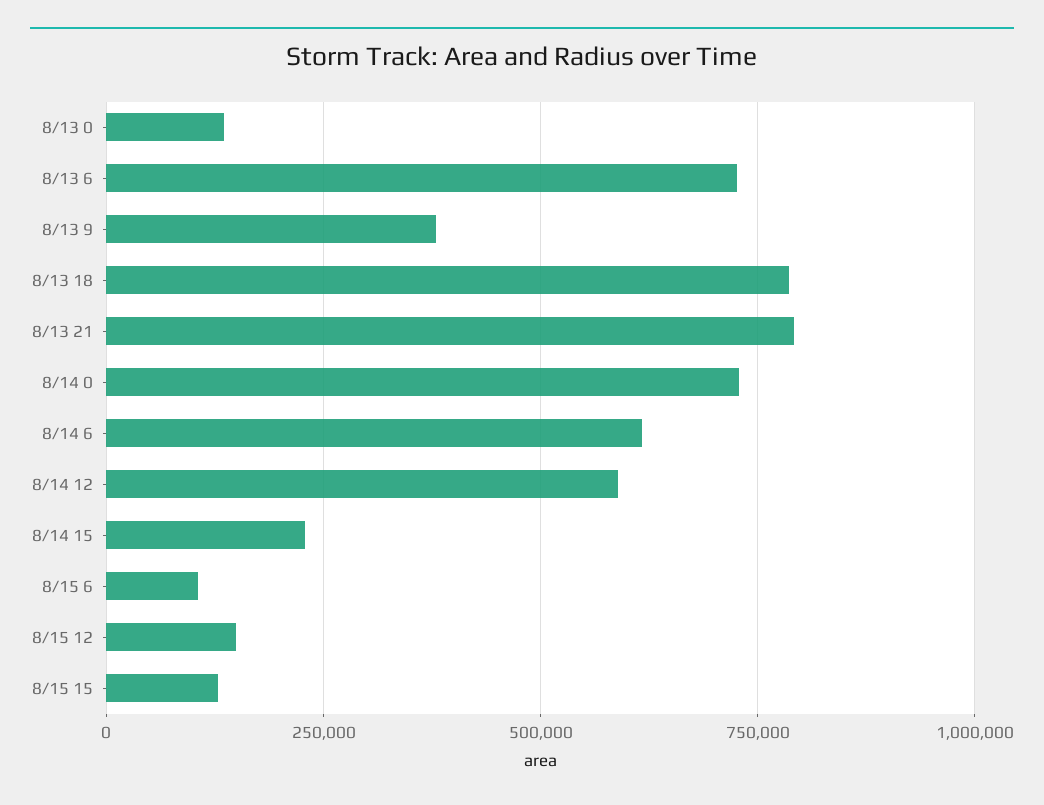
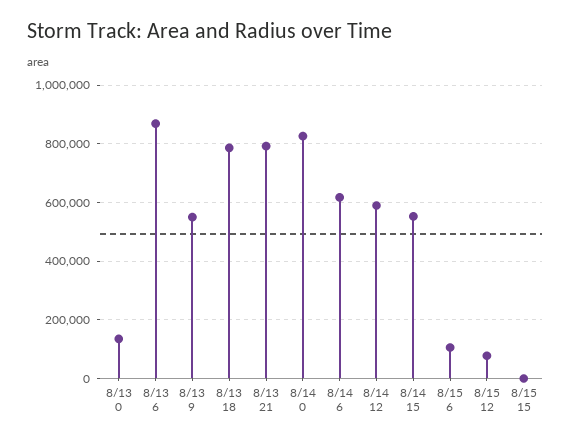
  {
    "8/13 0": 125000,
-   "8/13 6": 725000,
+   "8/13 6": 875000,
-   "8/13 9": 375000,
+   "8/13 9": 550000,
    "8/13 18": 775000,
    "8/13 21": 800000,
-   "8/14 0": 725000,
+   "8/14 0": 825000,
    "8/14 6": 625000,
    "8/14 12": 600000,
-   "8/14 15": 225000,
+   "8/14 15": 550000,
    "8/15 6": 100000,
-   "8/15 12": 150000,
+   "8/15 12": 75000,
-   "8/15 15": 125000
+   "8/15 15": 0
  }

